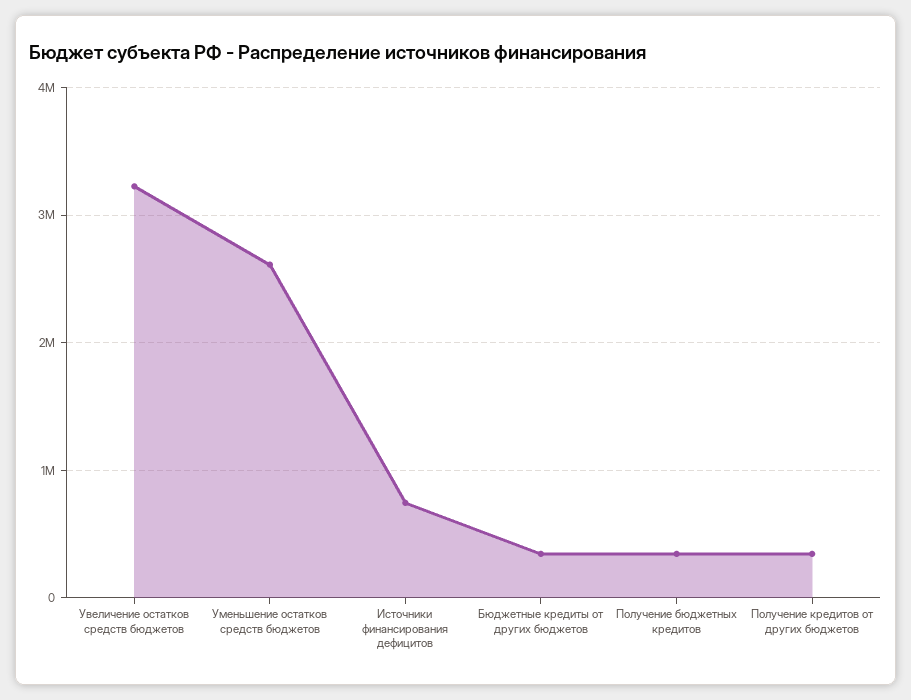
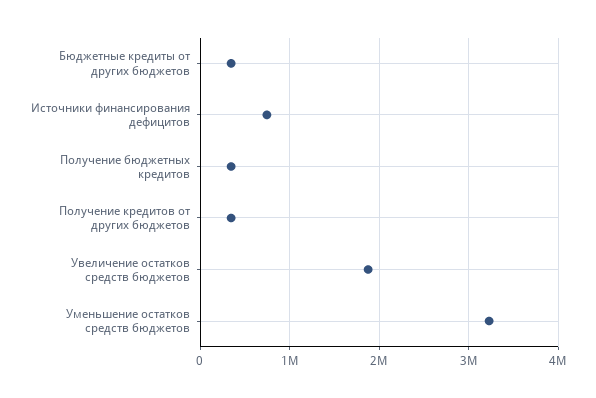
  {
-   "Увеличение остатков средств бюджетов": 3200000,
+   "Увеличение остатков средств бюджетов": 1900000,
-   "Уменьшение остатков средств бюджетов": 2600000,
+   "Уменьшение остатков средств бюджетов": 3200000,
    "Источники финансирования дефицитов": 700000,
    "Бюджетные кредиты от других бюджетов": 300000,
    "Получение бюджетных кредитов": 300000,
    "Получение кредитов от других бюджетов": 300000
  }

